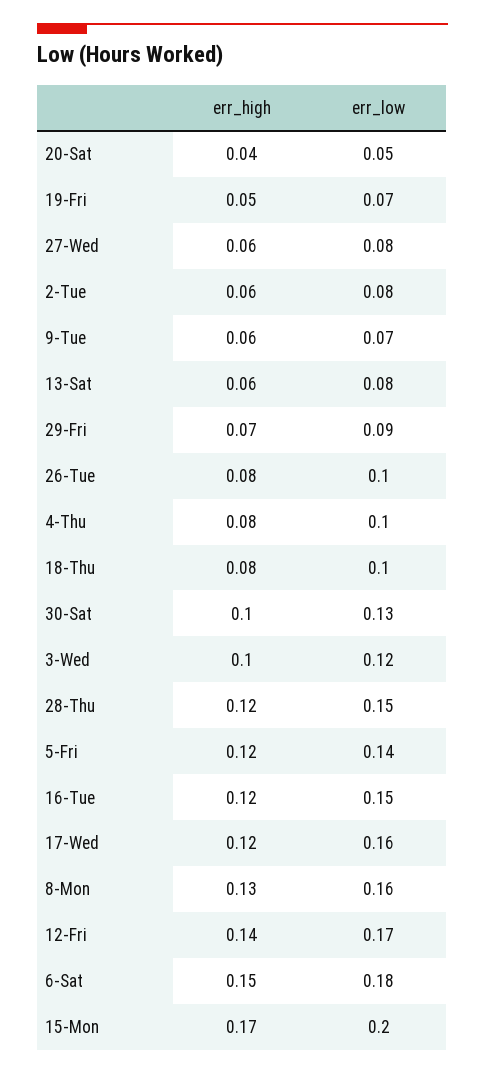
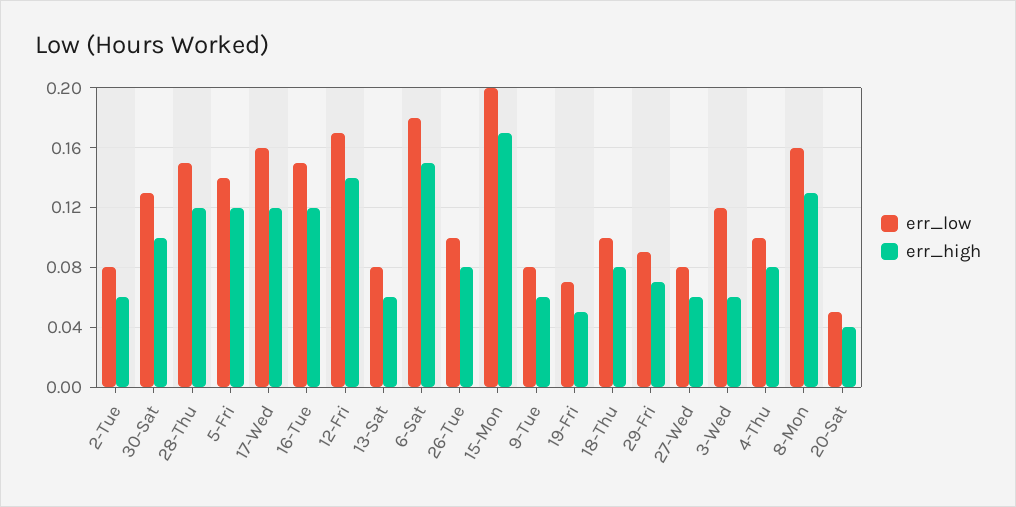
  {
    "err_high": {
      "20-Sat": 0.04,
      "19-Fri": 0.05,
      "27-Wed": 0.06,
      "2-Tue": 0.06,
      "9-Tue": 0.06,
      "13-Sat": 0.06,
      "29-Fri": 0.07,
      "26-Tue": 0.08,
      "4-Thu": 0.08,
      "18-Thu": 0.08,
      "30-Sat": 0.1,
-     "3-Wed": 0.1,
+     "3-Wed": 0.06,
      "28-Thu": 0.12,
      "5-Fri": 0.12,
      "16-Tue": 0.12,
      "17-Wed": 0.12,
      "8-Mon": 0.13,
      "12-Fri": 0.14,
      "6-Sat": 0.15,
      "15-Mon": 0.17
    },
    "err_low": {
      "20-Sat": 0.05,
      "19-Fri": 0.07,
      "27-Wed": 0.08,
      "2-Tue": 0.08,
-     "9-Tue": 0.07,
+     "9-Tue": 0.08,
      "13-Sat": 0.08,
      "29-Fri": 0.09,
      "26-Tue": 0.1,
      "4-Thu": 0.1,
      "18-Thu": 0.1,
      "30-Sat": 0.13,
      "3-Wed": 0.12,
      "28-Thu": 0.15,
      "5-Fri": 0.14,
      "16-Tue": 0.15,
      "17-Wed": 0.16,
      "8-Mon": 0.16,
      "12-Fri": 0.17,
      "6-Sat": 0.18,
      "15-Mon": 0.2
    }
  }

